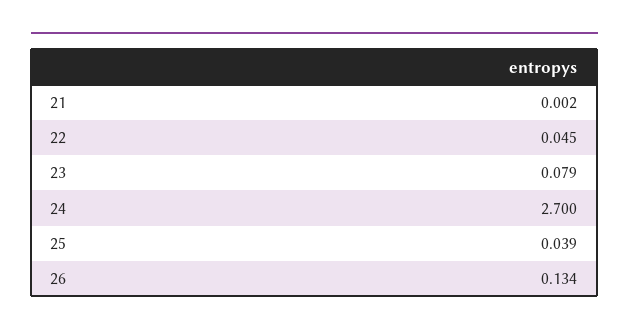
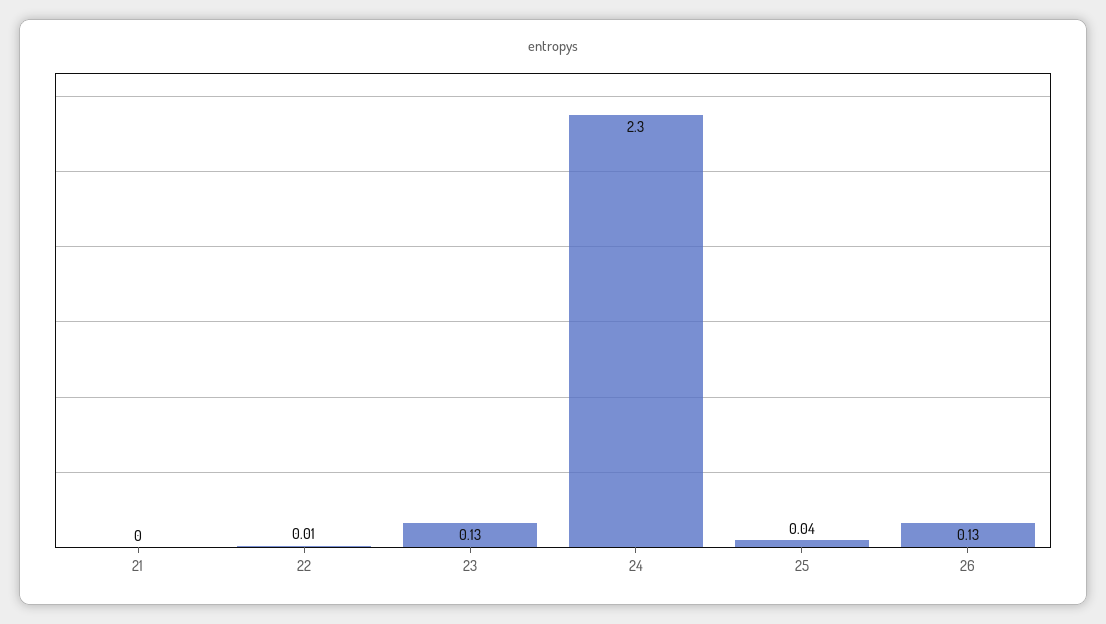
  {
    "21": 0.002,
-   "22": 0.045,
+   "22": 0.01,
-   "23": 0.079,
+   "23": 0.13,
-   "24": 2.7,
+   "24": 2.3,
    "25": 0.039,
    "26": 0.134
  }

